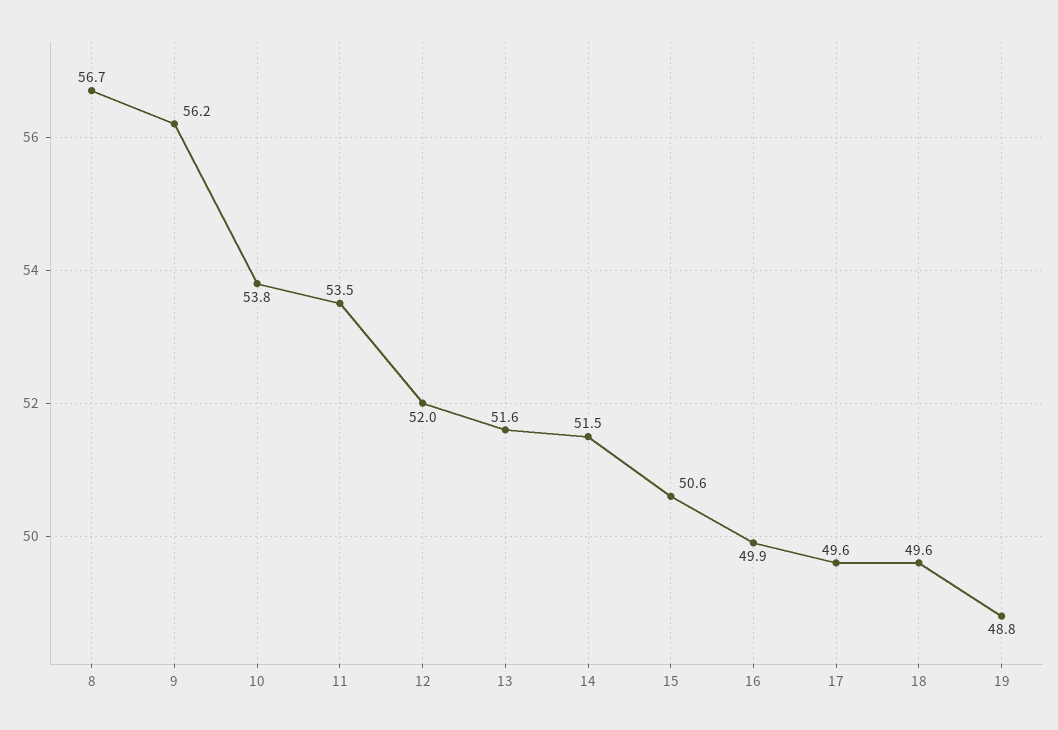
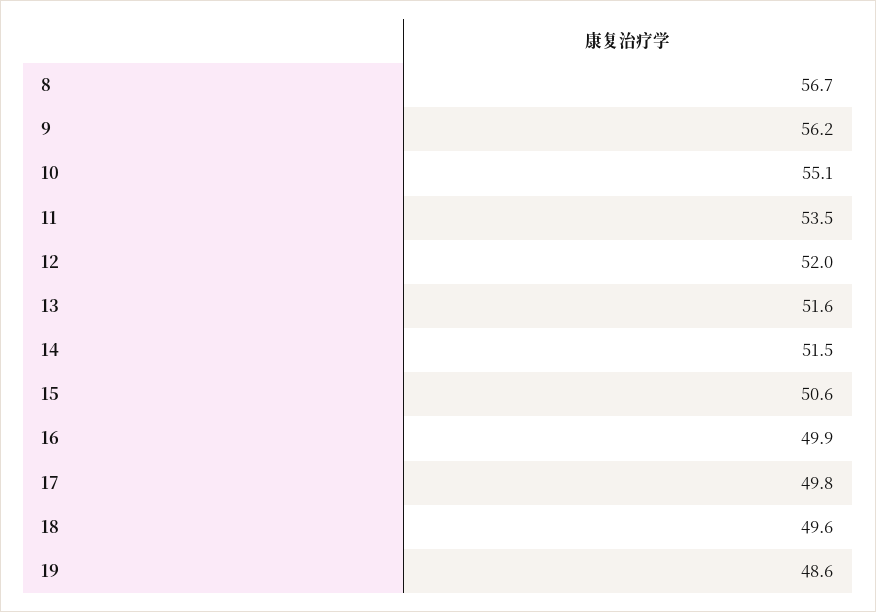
  {
    "8": 56.7,
    "9": 56.2,
-   "10": 53.8,
+   "10": 55.1,
    "11": 53.5,
    "12": 52,
    "13": 51.6,
    "14": 51.5,
    "15": 50.6,
    "16": 49.9,
-   "17": 49.6,
+   "17": 49.8,
    "18": 49.6,
-   "19": 48.8
+   "19": 48.6
  }

